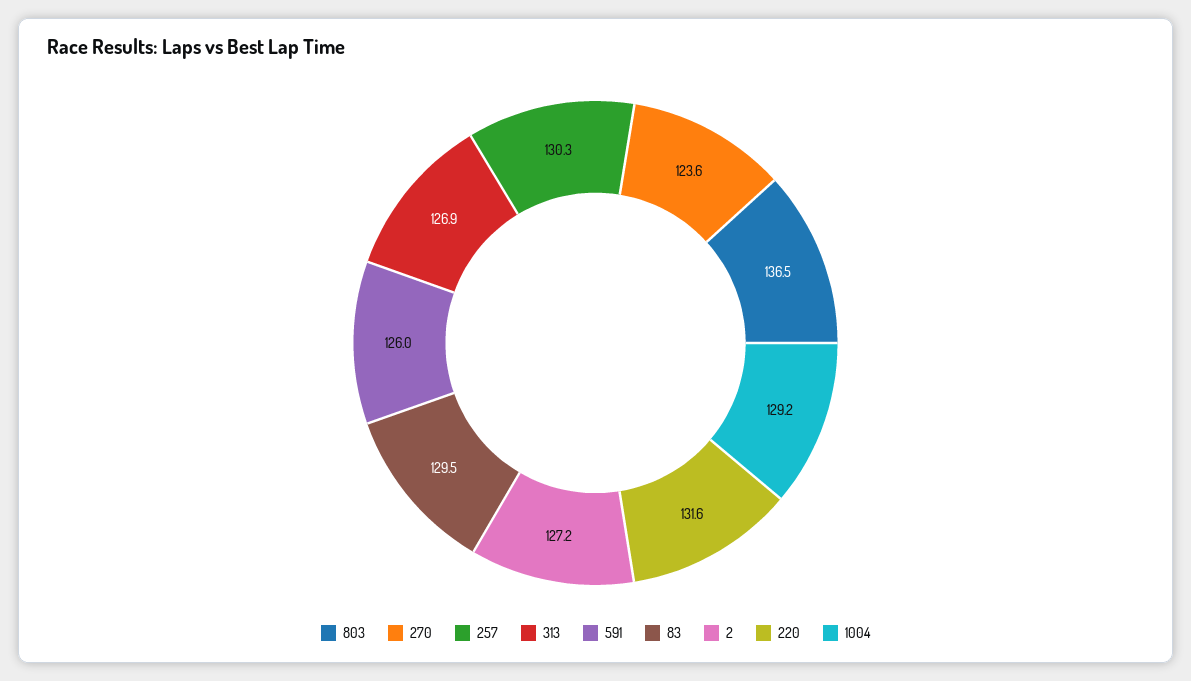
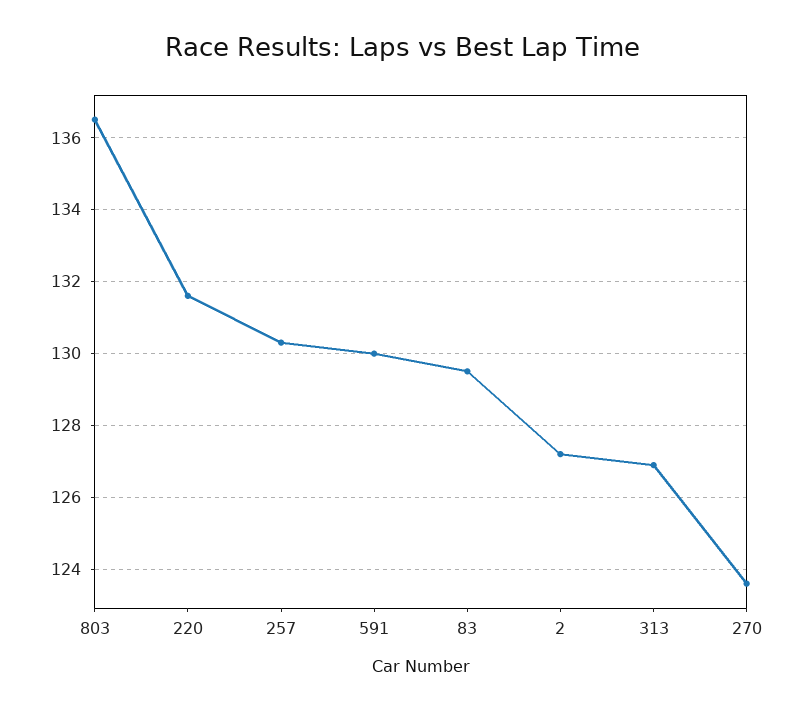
  {
    "803": 136.5,
    "270": 123.6,
    "257": 130.3,
    "313": 126.9,
-   "591": 126,
+   "591": 130,
    "83": 129.5,
    "2": 127.2,
-   "220": 131.6,
+   "220": 131.6
-   "1004": 129.2
  }

